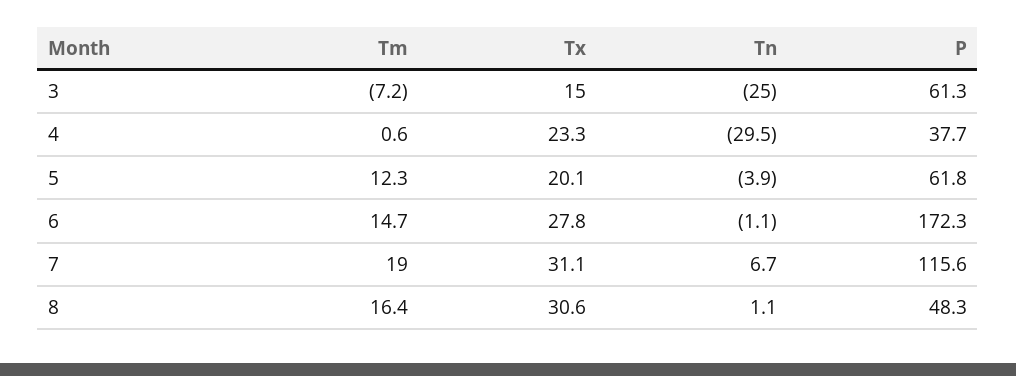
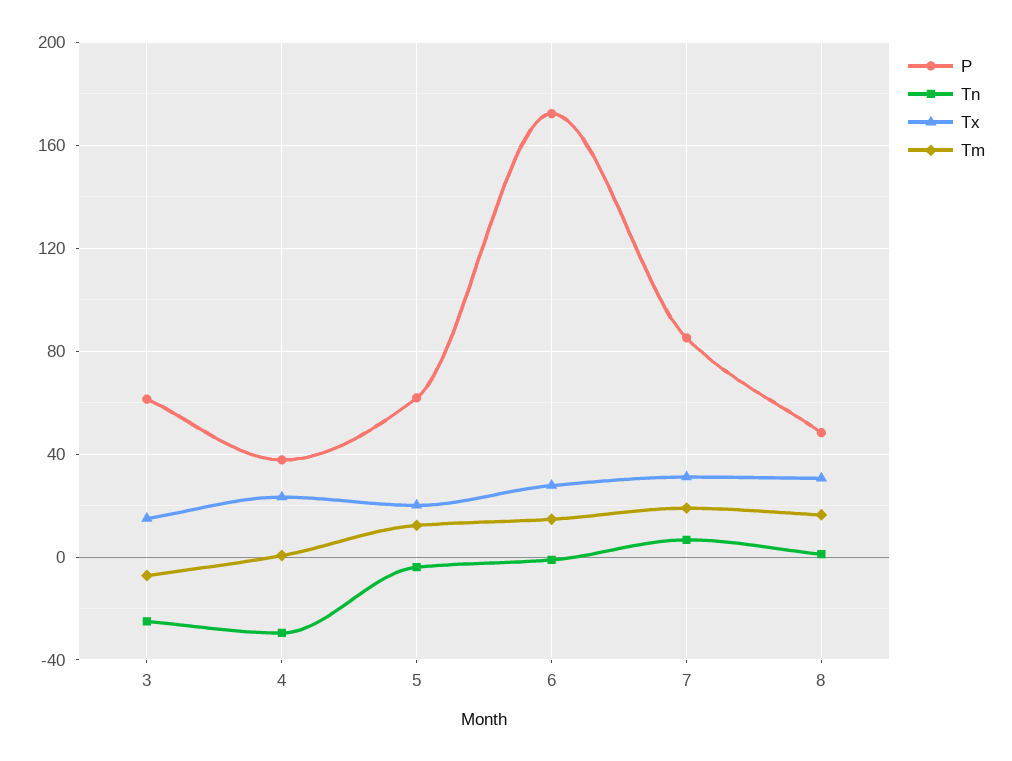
  {
    "Tm": {
      "3": -7.2,
      "4": 0.6,
      "5": 12.3,
      "6": 14.7,
      "7": 19,
      "8": 16.4
    },
    "Tx": {
      "3": 15,
      "4": 23.3,
      "5": 20.1,
      "6": 27.8,
      "7": 31.1,
      "8": 30.6
    },
    "Tn": {
      "3": -25,
      "4": -29.5,
      "5": -3.9,
      "6": -1.1,
      "7": 6.7,
      "8": 1.1
    },
    "P": {
      "3": 61.3,
      "4": 37.7,
      "5": 61.8,
      "6": 172.3,
-     "7": 115.6,
+     "7": 85,
      "8": 48.3
    }
  }

